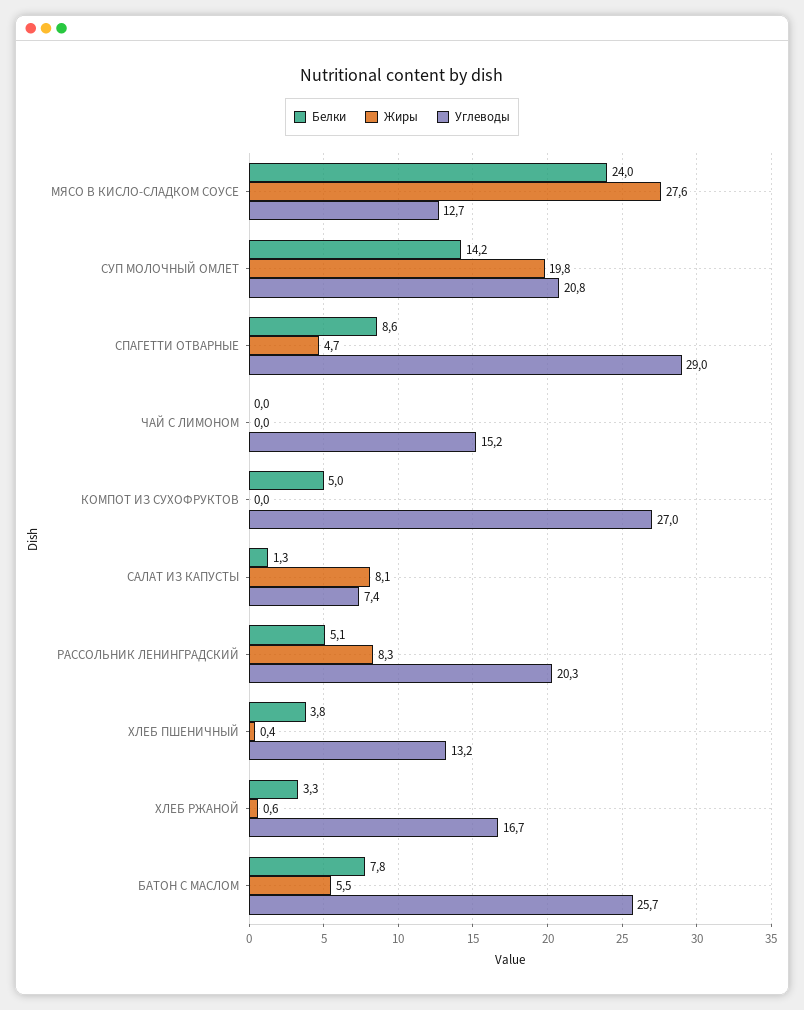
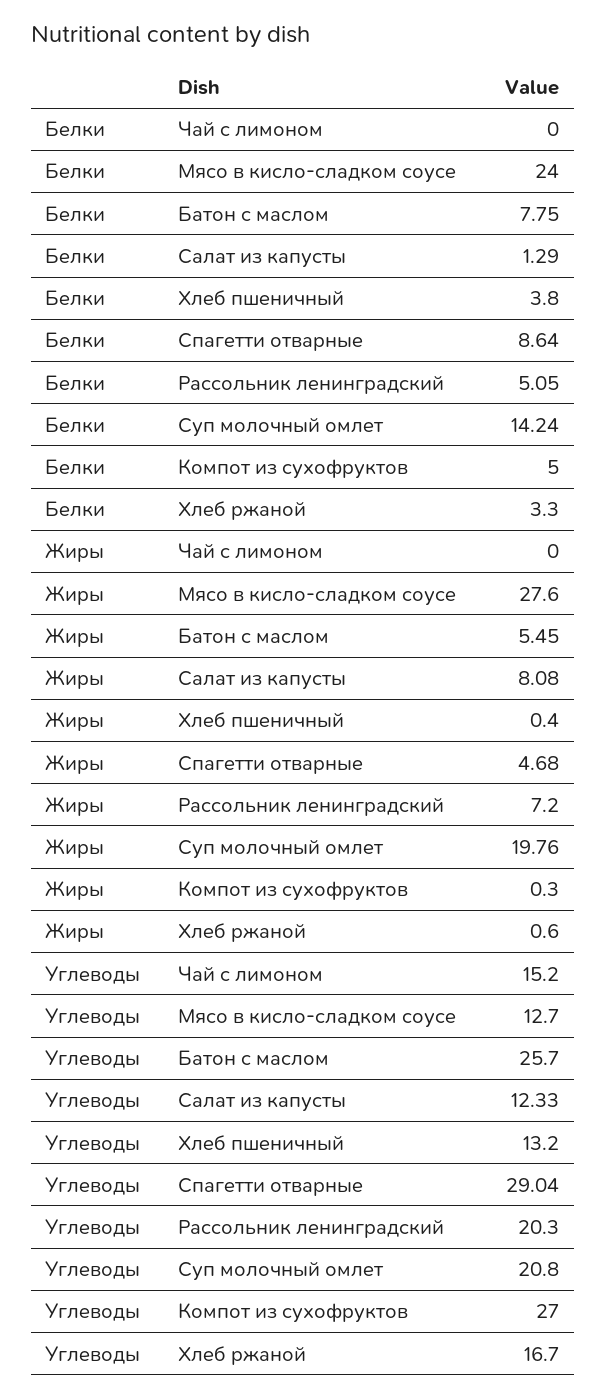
  {
    "Белки": {
      "МЯСО В КИСЛО-СЛАДКОМ СОУСЕ": 24,
      "СУП МОЛОЧНЫЙ ОМЛЕТ": 14.24,
      "СПАГЕТТИ ОТВАРНЫЕ": 8.64,
      "ЧАЙ С ЛИМОНОМ": 0,
      "КОМПОТ ИЗ СУХОФРУКТОВ": 5,
      "САЛАТ ИЗ КАПУСТЫ": 1.29,
      "РАССОЛЬНИК ЛЕНИНГРАДСКИЙ": 5.05,
      "ХЛЕБ ПШЕНИЧНЫЙ": 3.8,
      "ХЛЕБ РЖАНОЙ": 3.3,
      "БАТОН С МАСЛОМ": 7.75
    },
    "Жиры": {
      "МЯСО В КИСЛО-СЛАДКОМ СОУСЕ": 27.6,
      "СУП МОЛОЧНЫЙ ОМЛЕТ": 19.76,
      "СПАГЕТТИ ОТВАРНЫЕ": 4.68,
      "ЧАЙ С ЛИМОНОМ": 0,
-     "КОМПОТ ИЗ СУХОФРУКТОВ": 0,
+     "КОМПОТ ИЗ СУХОФРУКТОВ": 0.3,
      "САЛАТ ИЗ КАПУСТЫ": 8.08,
-     "РАССОЛЬНИК ЛЕНИНГРАДСКИЙ": 8.3,
+     "РАССОЛЬНИК ЛЕНИНГРАДСКИЙ": 7.2,
      "ХЛЕБ ПШЕНИЧНЫЙ": 0.4,
      "ХЛЕБ РЖАНОЙ": 0.6,
      "БАТОН С МАСЛОМ": 5.45
    },
    "Углеводы": {
      "МЯСО В КИСЛО-СЛАДКОМ СОУСЕ": 12.7,
      "СУП МОЛОЧНЫЙ ОМЛЕТ": 20.8,
      "СПАГЕТТИ ОТВАРНЫЕ": 29.04,
      "ЧАЙ С ЛИМОНОМ": 15.2,
      "КОМПОТ ИЗ СУХОФРУКТОВ": 27,
-     "САЛАТ ИЗ КАПУСТЫ": 7.4,
+     "САЛАТ ИЗ КАПУСТЫ": 12.33,
      "РАССОЛЬНИК ЛЕНИНГРАДСКИЙ": 20.3,
      "ХЛЕБ ПШЕНИЧНЫЙ": 13.2,
      "ХЛЕБ РЖАНОЙ": 16.7,
      "БАТОН С МАСЛОМ": 25.7
    }
  }

